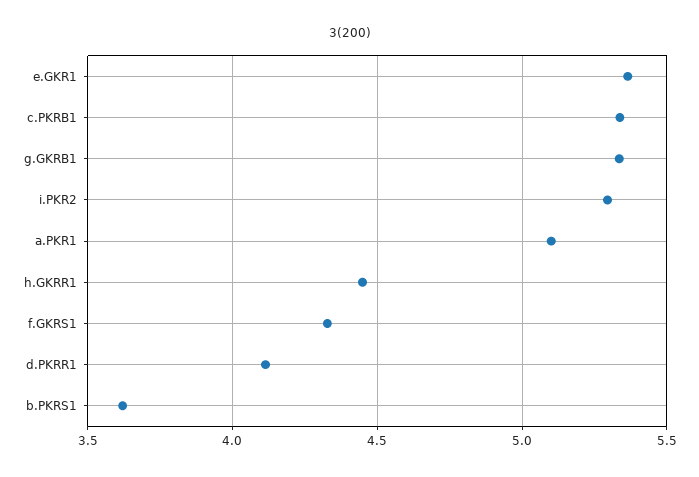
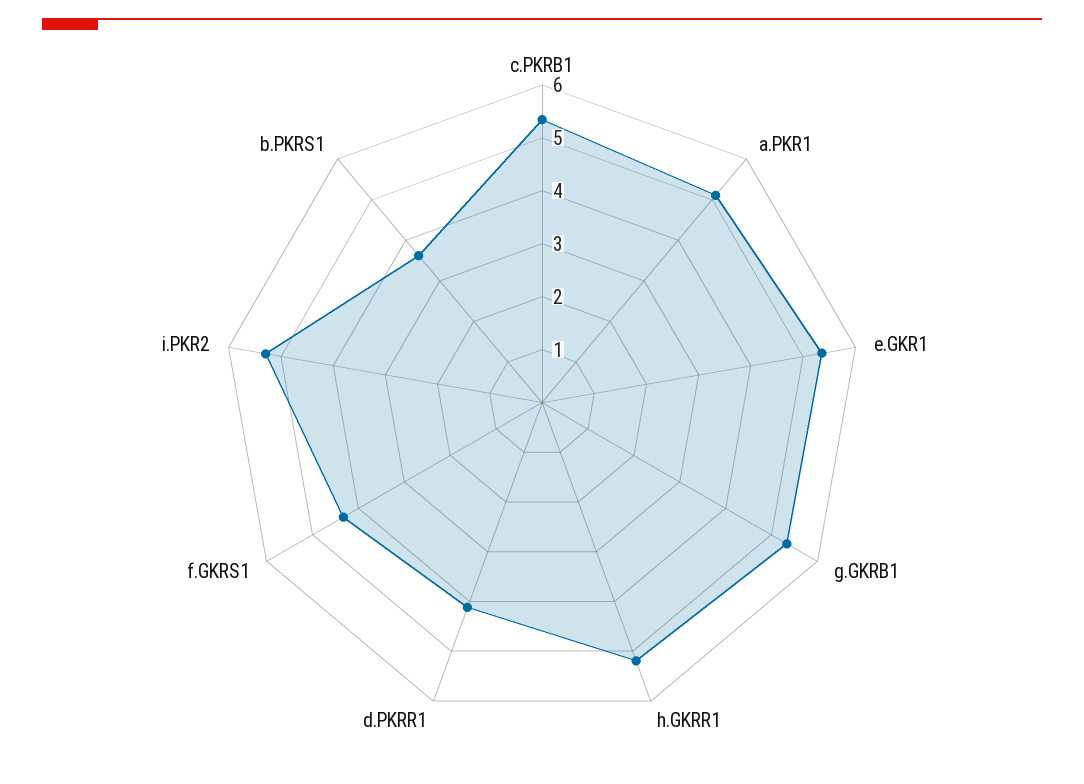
  {
    "e.GKR1": 5.35,
    "c.PKRB1": 5.35,
    "g.GKRB1": 5.35,
    "i.PKR2": 5.3,
    "a.PKR1": 5.1,
-   "h.GKRR1": 4.45,
+   "h.GKRR1": 5.2,
    "f.GKRS1": 4.35,
    "d.PKRR1": 4.1,
    "b.PKRS1": 3.6
  }

